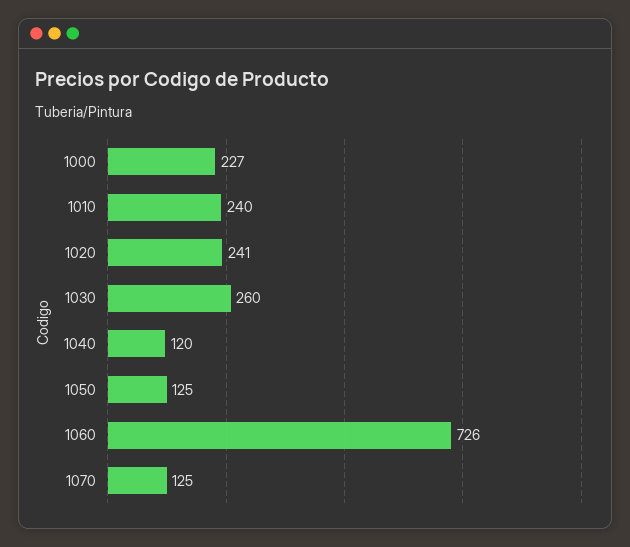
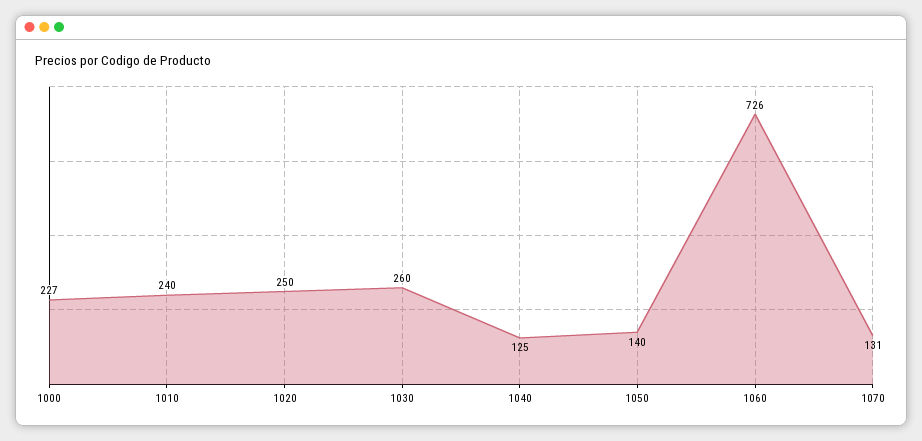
  {
    "1000": 227,
    "1010": 240,
-   "1020": 241,
+   "1020": 250,
    "1030": 260,
-   "1040": 120,
+   "1040": 125,
-   "1050": 125,
+   "1050": 140,
    "1060": 726,
-   "1070": 125
+   "1070": 131
  }

